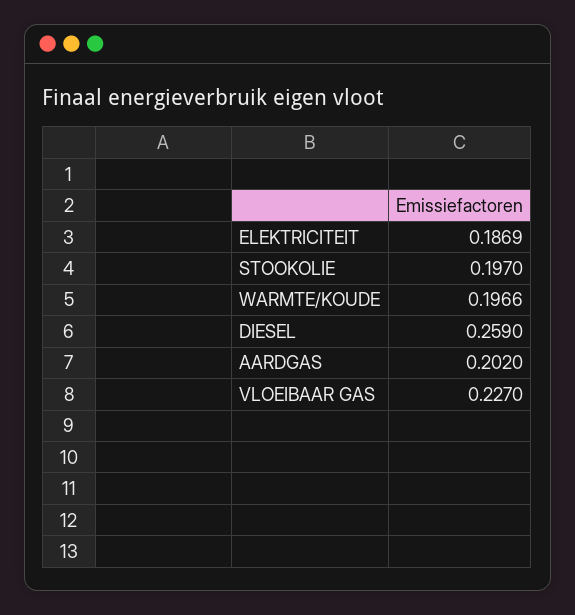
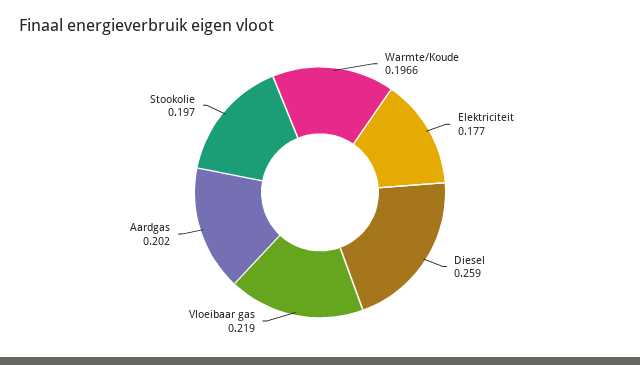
  {
-   "ELEKTRICITEIT": 0.1869,
+   "ELEKTRICITEIT": 0.177,
    "STOOKOLIE": 0.197,
    "WARMTE/KOUDE": 0.1966,
    "DIESEL": 0.259,
    "AARDGAS": 0.202,
-   "VLOEIBAAR GAS": 0.227
+   "VLOEIBAAR GAS": 0.219
  }

